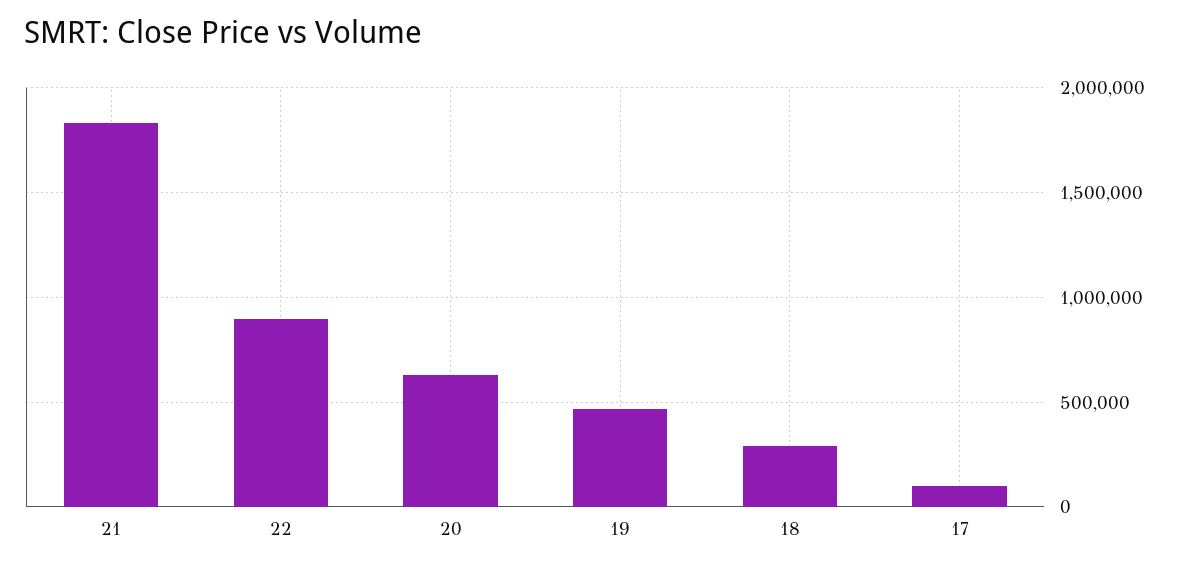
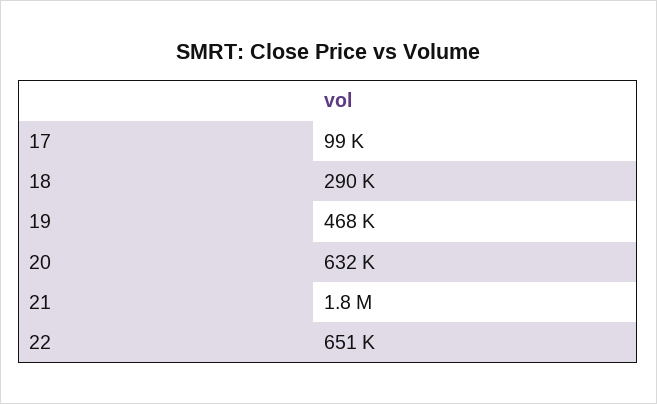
  {
    "21": 1800000,
-   "22": 900000,
+   "22": 651000,
    "20": 632000,
    "19": 468000,
    "18": 290000,
    "17": 99000
  }

